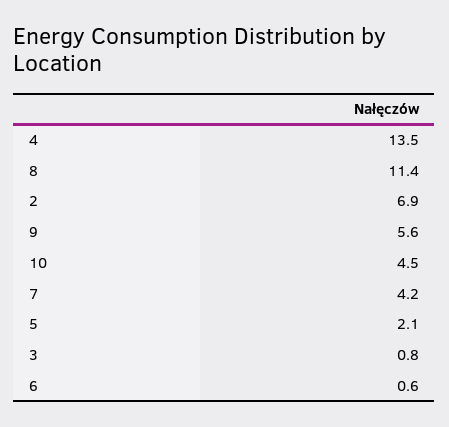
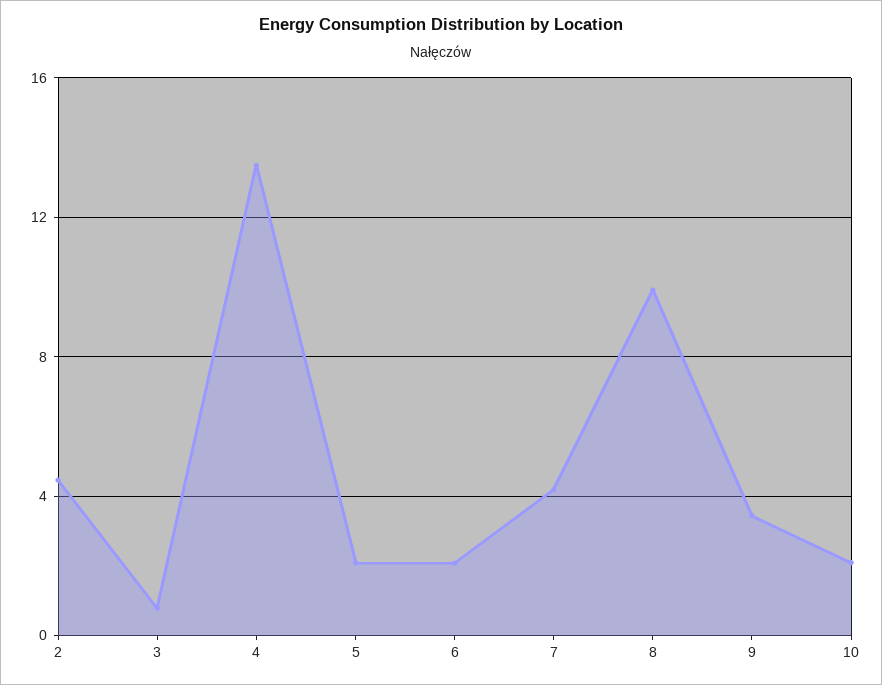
  {
    "4": 13.5,
-   "8": 11.4,
+   "8": 10,
-   "2": 6.9,
+   "2": 4.5,
-   "9": 5.6,
+   "9": 3.5,
-   "10": 4.5,
+   "10": 2,
    "7": 4.2,
    "5": 2.1,
    "3": 0.8,
-   "6": 0.6
+   "6": 2
  }

